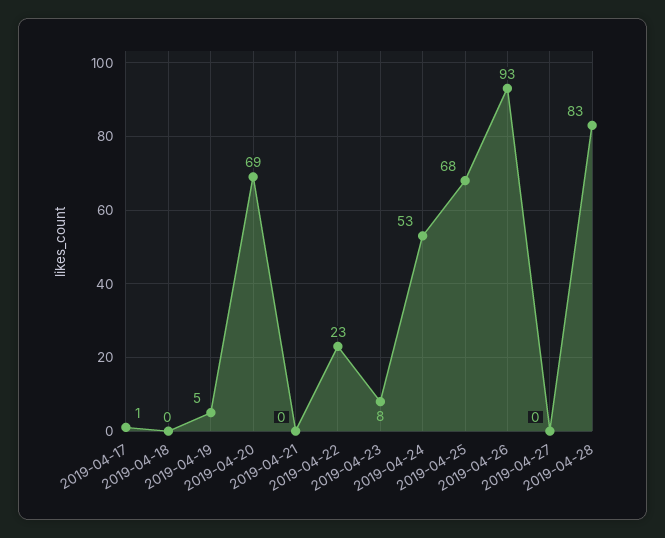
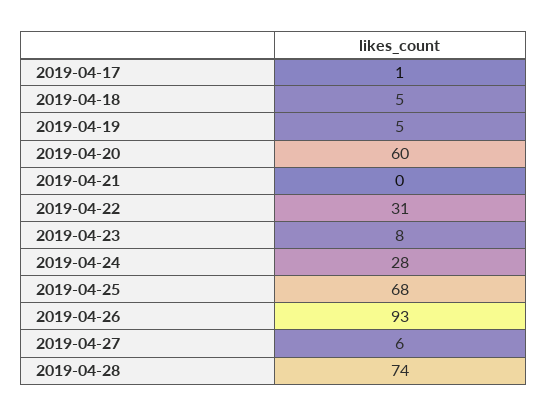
  {
    "2019-04-17": 1,
-   "2019-04-18": 0,
+   "2019-04-18": 5,
    "2019-04-19": 5,
-   "2019-04-20": 69,
+   "2019-04-20": 60,
    "2019-04-21": 0,
-   "2019-04-22": 23,
+   "2019-04-22": 31,
    "2019-04-23": 8,
-   "2019-04-24": 53,
+   "2019-04-24": 28,
    "2019-04-25": 68,
    "2019-04-26": 93,
-   "2019-04-27": 0,
+   "2019-04-27": 6,
-   "2019-04-28": 83
+   "2019-04-28": 74
  }

